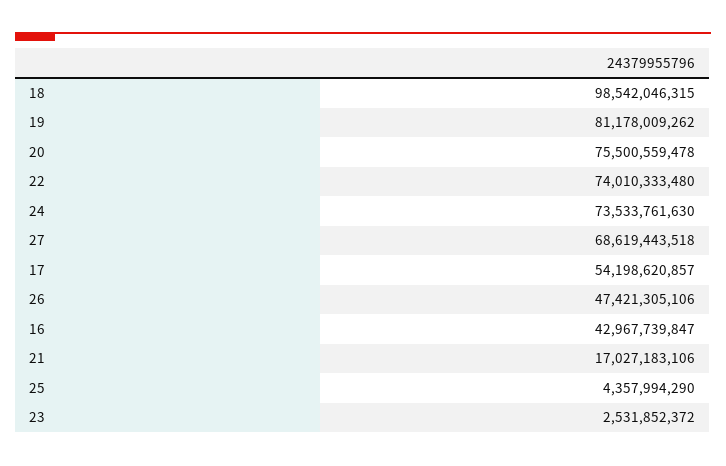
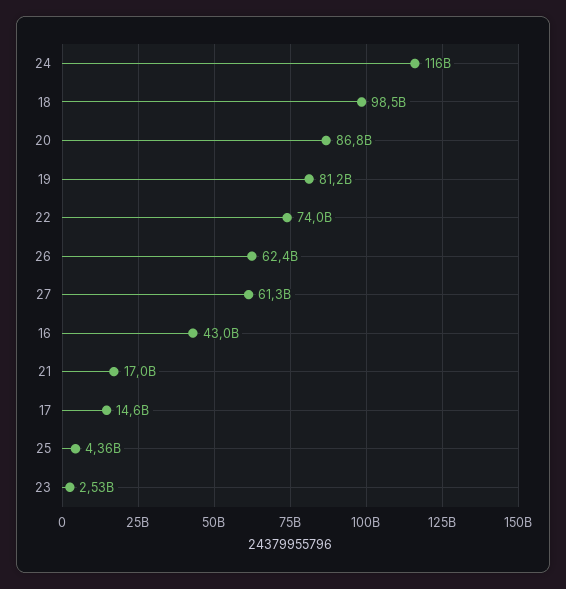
  {
    "18": 98542046315,
    "19": 81178009262,
-   "20": 75500559478,
+   "20": 86800000000,
    "22": 74010333480,
-   "24": 73533761630,
+   "24": 116000000000,
-   "27": 68619443518,
+   "27": 61300000000,
-   "17": 54198620857,
+   "17": 14600000000,
-   "26": 47421305106,
+   "26": 62400000000,
    "16": 42967739847,
    "21": 17027183106,
    "25": 4357994290,
    "23": 2531852372
  }

